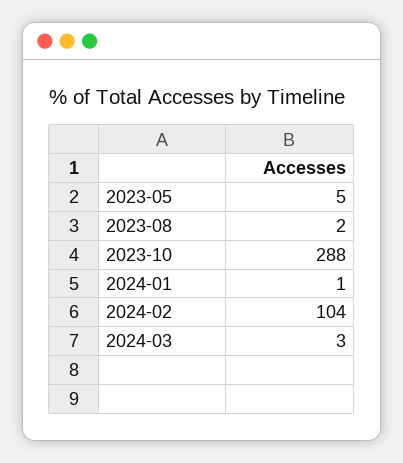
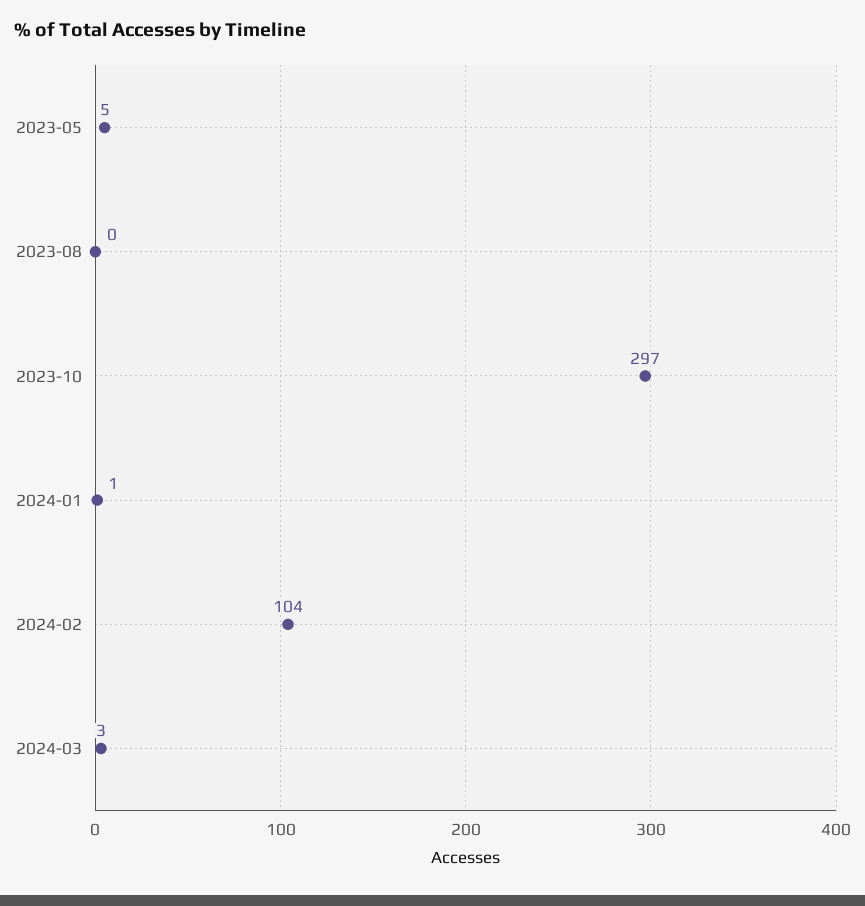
  {
    "2023-05": 5,
-   "2023-08": 2,
+   "2023-08": 0,
-   "2023-10": 288,
+   "2023-10": 297,
    "2024-01": 1,
    "2024-02": 104,
    "2024-03": 3
  }

